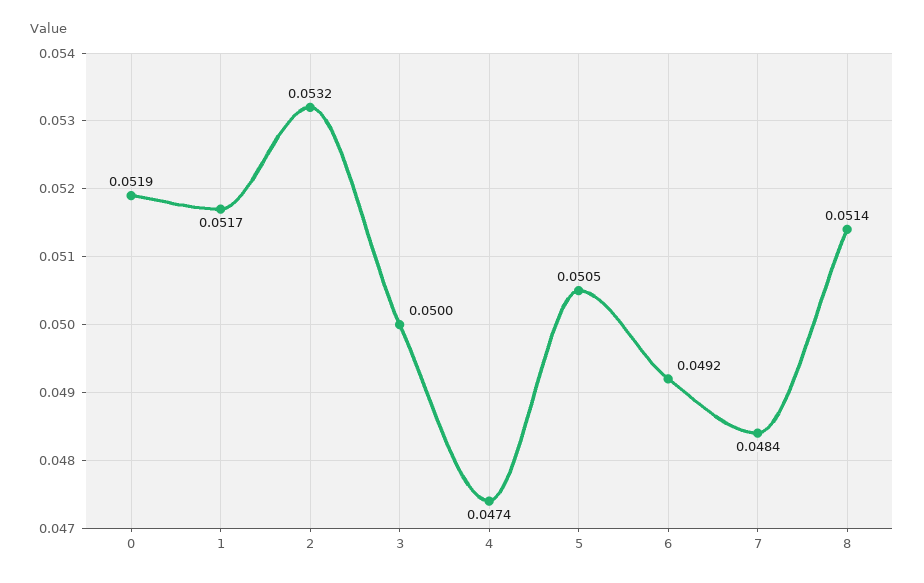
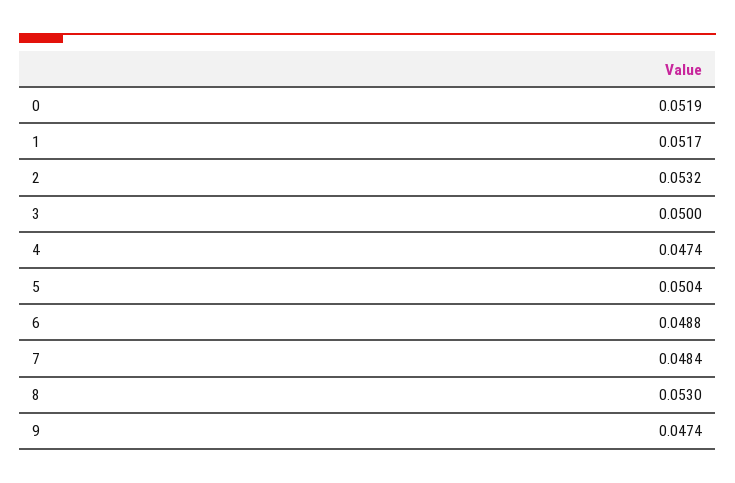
  {
    "0": 0.0519,
    "1": 0.0517,
    "2": 0.0532,
    "3": 0.05,
    "4": 0.0474,
-   "5": 0.0505,
+   "5": 0.0504,
-   "6": 0.0492,
+   "6": 0.0488,
    "7": 0.0484,
-   "8": 0.0514
+   "8": 0.053,
+   "9": 0.0474
  }

